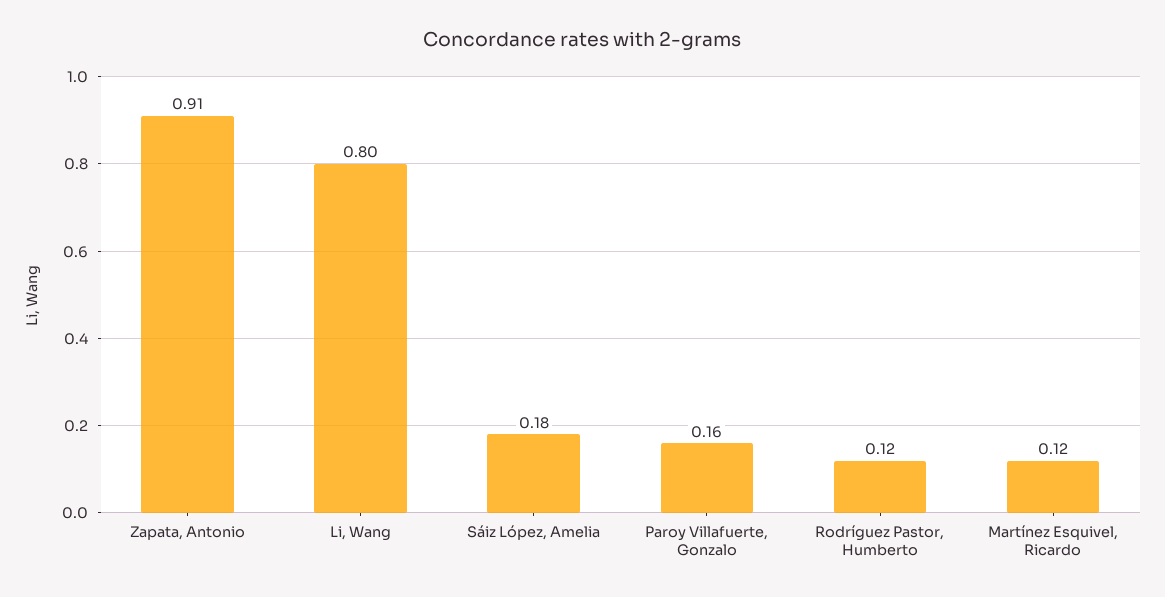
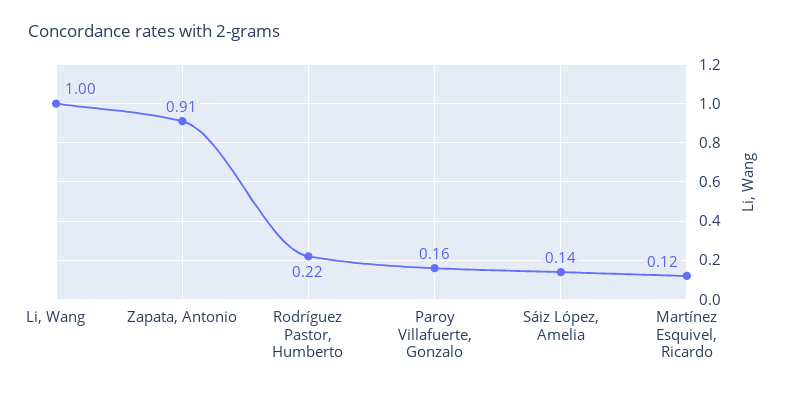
  {
    "Zapata, Antonio": 0.91,
-   "Li, Wang": 0.8,
+   "Li, Wang": 1,
-   "Sáiz López, Amelia": 0.18,
+   "Sáiz López, Amelia": 0.14,
    "Paroy Villafuerte, Gonzalo": 0.16,
-   "Rodríguez Pastor, Humberto": 0.12,
+   "Rodríguez Pastor, Humberto": 0.22,
    "Martínez Esquivel, Ricardo": 0.12
  }

